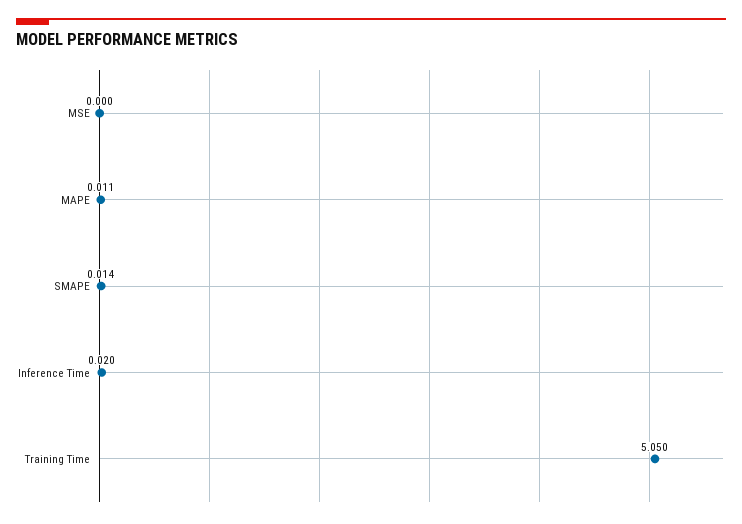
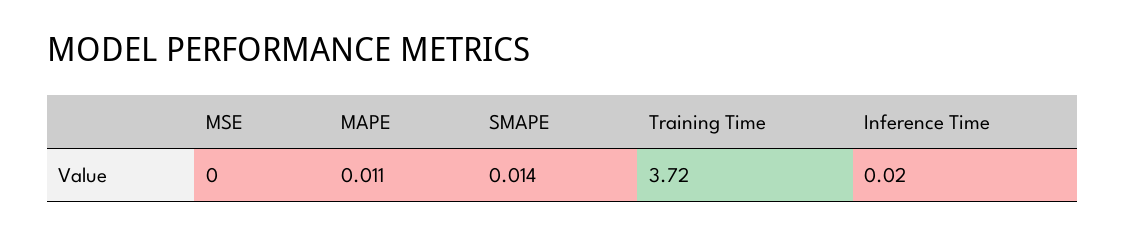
  {
    "MSE": 0,
    "MAPE": 0.011,
    "SMAPE": 0.014,
    "Inference Time": 0.02,
-   "Training Time": 5.05
+   "Training Time": 3.72
  }

